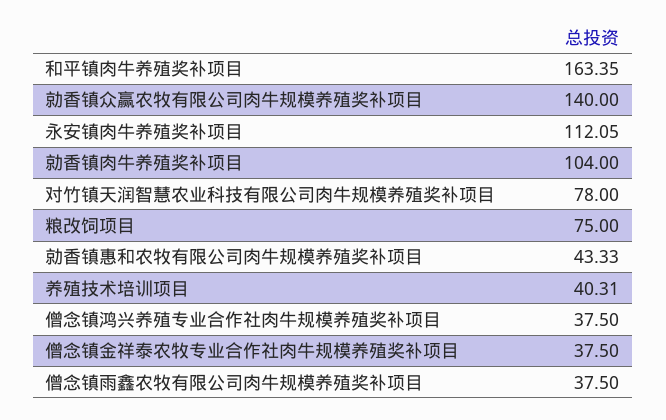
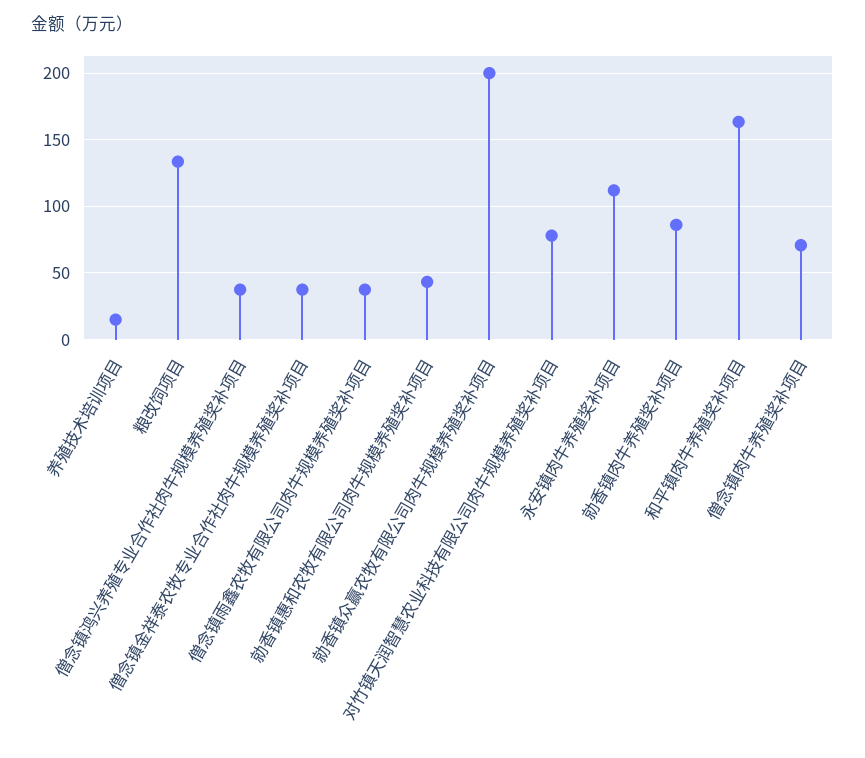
  {
    "和平镇肉牛养殖奖补项目": 163.35,
-   "勍香镇众赢农牧有限公司肉牛规模养殖奖补项目": 140,
+   "勍香镇众赢农牧有限公司肉牛规模养殖奖补项目": 200,
    "永安镇肉牛养殖奖补项目": 112.05,
-   "勍香镇肉牛养殖奖补项目": 104,
+   "勍香镇肉牛养殖奖补项目": 85,
    "对竹镇天润智慧农业科技有限公司肉牛规模养殖奖补项目": 78,
-   "粮改饲项目": 75,
+   "粮改饲项目": 135,
    "勍香镇惠和农牧有限公司肉牛规模养殖奖补项目": 43.33,
-   "养殖技术培训项目": 40.31,
+   "养殖技术培训项目": 15,
    "僧念镇鸿兴养殖专业合作社肉牛规模养殖奖补项目": 37.5,
    "僧念镇金祥泰农牧专业合作社肉牛规模养殖奖补项目": 37.5,
-   "僧念镇雨鑫农牧有限公司肉牛规模养殖奖补项目": 37.5
+   "僧念镇雨鑫农牧有限公司肉牛规模养殖奖补项目": 37.5,
+   "僧念镇肉牛养殖奖补项目": 70
  }

